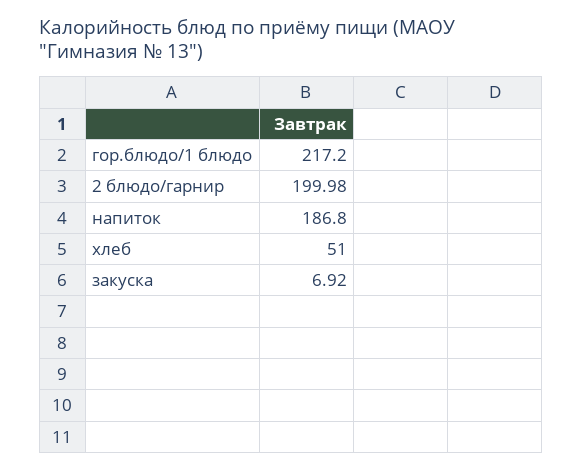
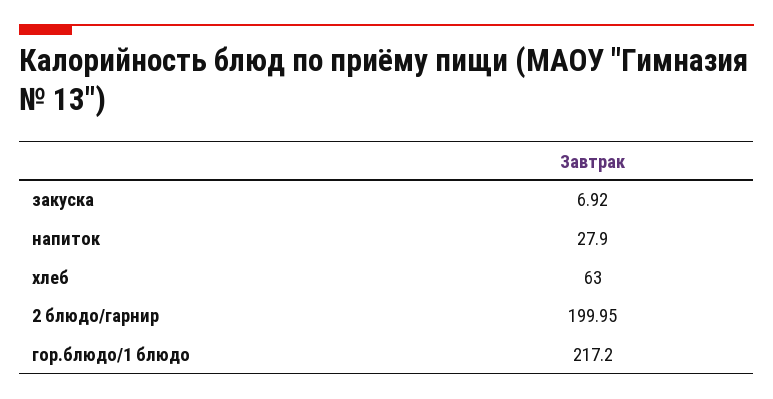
  {
    "гор.блюдо/1 блюдо": 217.2,
-   "2 блюдо/гарнир": 199.98,
+   "2 блюдо/гарнир": 199.95,
-   "напиток": 186.8,
+   "напиток": 27.9,
-   "хлеб": 51,
+   "хлеб": 63,
    "закуска": 6.92
  }

